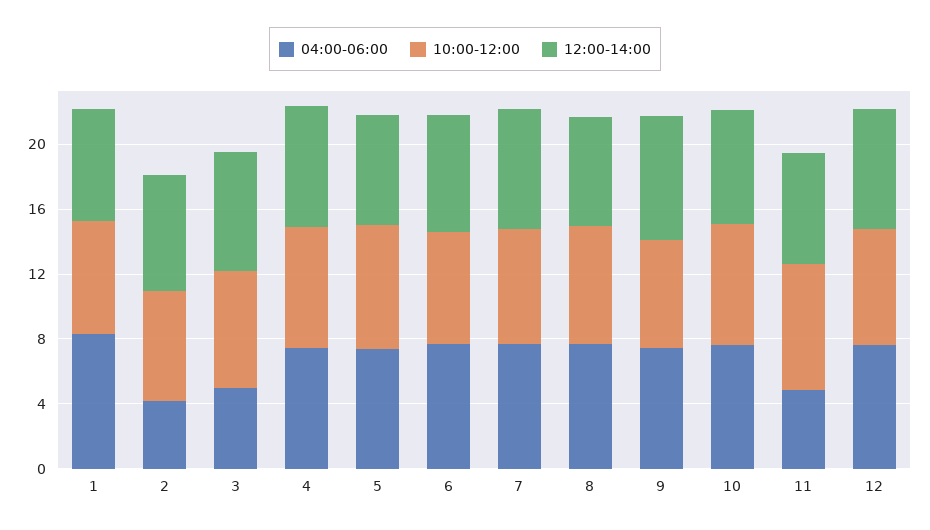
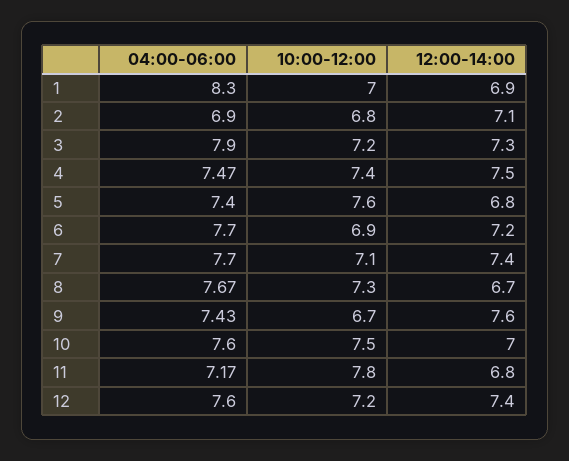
  {
    "04:00-06:00": {
      "1": 8.3,
-     "2": 4,
+     "2": 6.9,
-     "3": 5,
+     "3": 7.9,
      "4": 7.47,
      "5": 7.4,
      "6": 7.7,
      "7": 7.7,
      "8": 7.67,
      "9": 7.43,
      "10": 7.6,
-     "11": 5,
+     "11": 7.17,
      "12": 7.6
    },
    "10:00-12:00": {
      "1": 7,
      "2": 6.8,
      "3": 7.2,
      "4": 7.4,
      "5": 7.6,
      "6": 6.9,
      "7": 7.1,
      "8": 7.3,
      "9": 6.7,
      "10": 7.5,
      "11": 7.8,
      "12": 7.2
    },
    "12:00-14:00": {
      "1": 6.9,
      "2": 7.1,
      "3": 7.3,
      "4": 7.5,
      "5": 6.8,
      "6": 7.2,
      "7": 7.4,
      "8": 6.7,
      "9": 7.6,
      "10": 7,
      "11": 6.8,
      "12": 7.4
    }
  }

